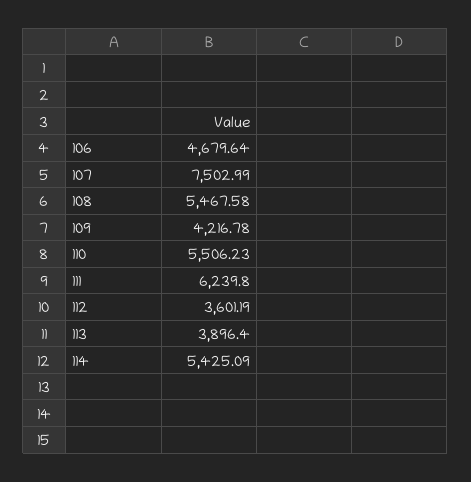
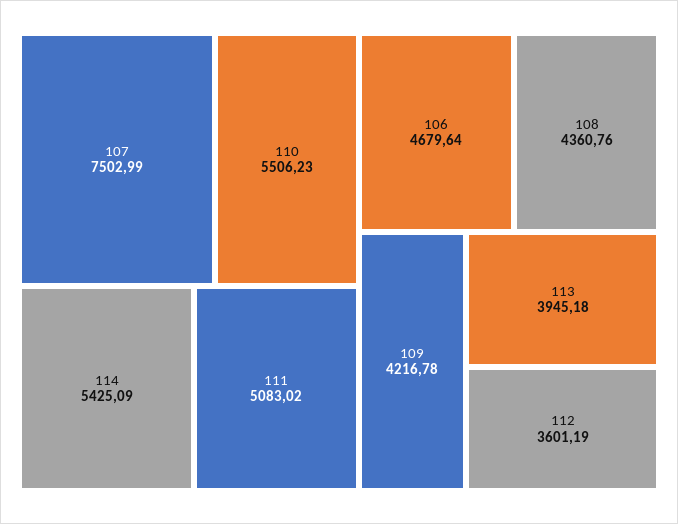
  {
    "106": 4679.64,
    "107": 7502.99,
-   "108": 5467.58,
+   "108": 4360.76,
    "109": 4216.78,
    "110": 5506.23,
-   "111": 6239.8,
+   "111": 5083.02,
    "112": 3601.19,
-   "113": 3896.4,
+   "113": 3945.18,
    "114": 5425.09
  }

